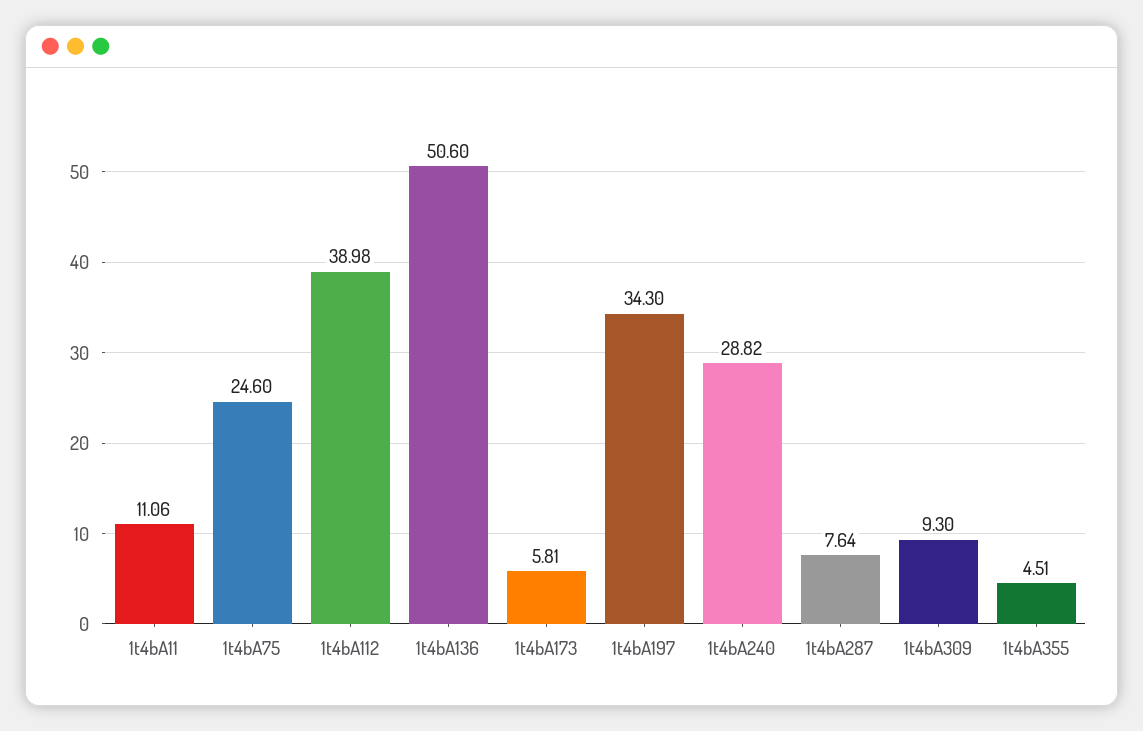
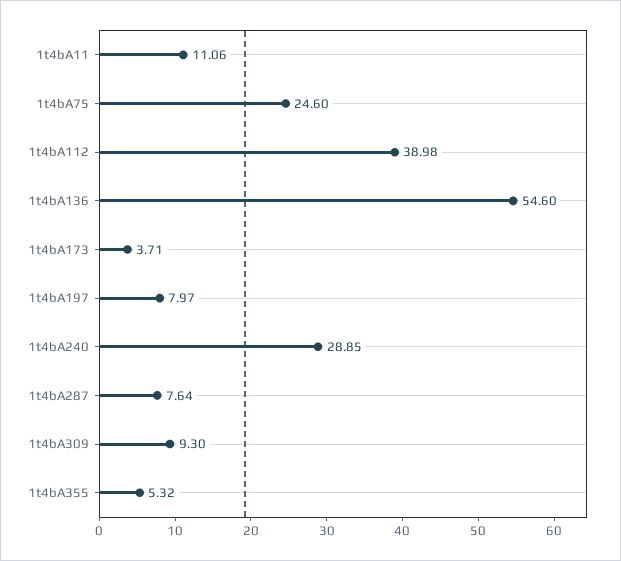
  {
    "1t4bA11": 11.06,
    "1t4bA75": 24.6,
    "1t4bA112": 38.98,
-   "1t4bA136": 50.6,
+   "1t4bA136": 54.6,
-   "1t4bA173": 5.81,
+   "1t4bA173": 3.71,
-   "1t4bA197": 34.3,
+   "1t4bA197": 7.97,
-   "1t4bA240": 28.82,
+   "1t4bA240": 28.85,
    "1t4bA287": 7.64,
    "1t4bA309": 9.3,
-   "1t4bA355": 4.51
+   "1t4bA355": 5.32
  }

